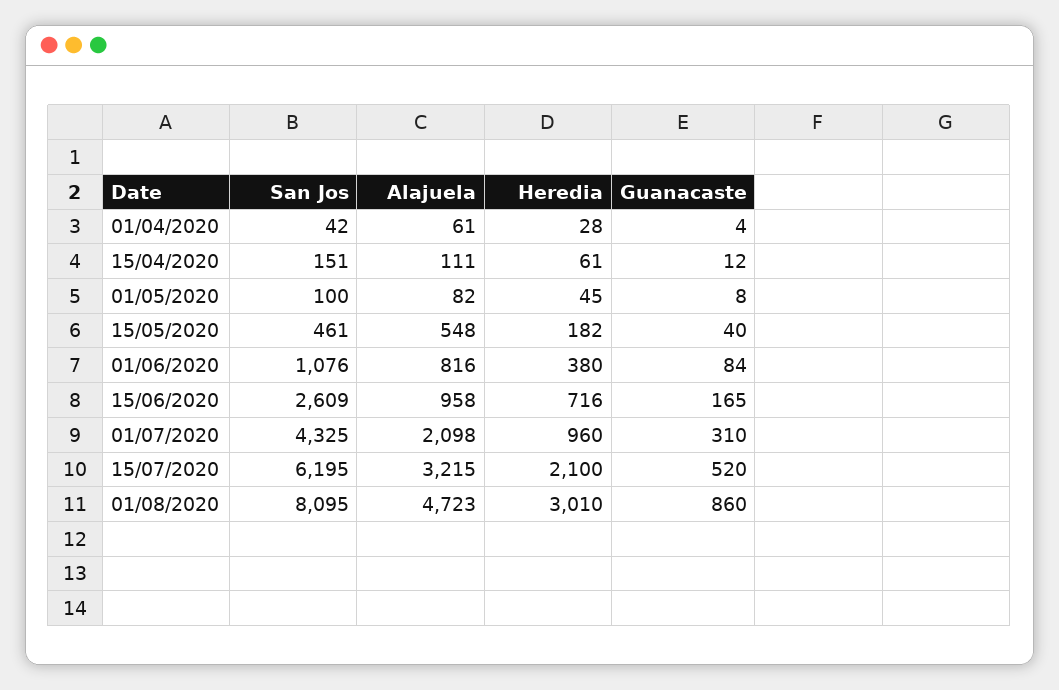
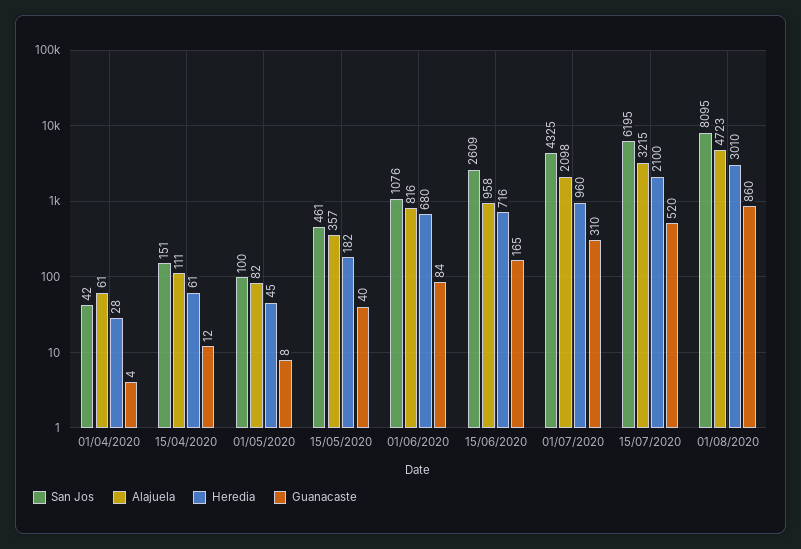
  {
    "San Jos": {
      "01/04/2020": 42,
      "15/04/2020": 151,
      "01/05/2020": 100,
      "15/05/2020": 461,
      "01/06/2020": 1076,
      "15/06/2020": 2609,
      "01/07/2020": 4325,
      "15/07/2020": 6195,
      "01/08/2020": 8095
    },
    "Alajuela": {
      "01/04/2020": 61,
      "15/04/2020": 111,
      "01/05/2020": 82,
-     "15/05/2020": 548,
+     "15/05/2020": 357,
      "01/06/2020": 816,
      "15/06/2020": 958,
      "01/07/2020": 2098,
      "15/07/2020": 3215,
      "01/08/2020": 4723
    },
    "Heredia": {
      "01/04/2020": 28,
      "15/04/2020": 61,
      "01/05/2020": 45,
      "15/05/2020": 182,
-     "01/06/2020": 380,
+     "01/06/2020": 680,
      "15/06/2020": 716,
      "01/07/2020": 960,
      "15/07/2020": 2100,
      "01/08/2020": 3010
    },
    "Guanacaste": {
      "01/04/2020": 4,
      "15/04/2020": 12,
      "01/05/2020": 8,
      "15/05/2020": 40,
      "01/06/2020": 84,
      "15/06/2020": 165,
      "01/07/2020": 310,
      "15/07/2020": 520,
      "01/08/2020": 860
    }
  }

